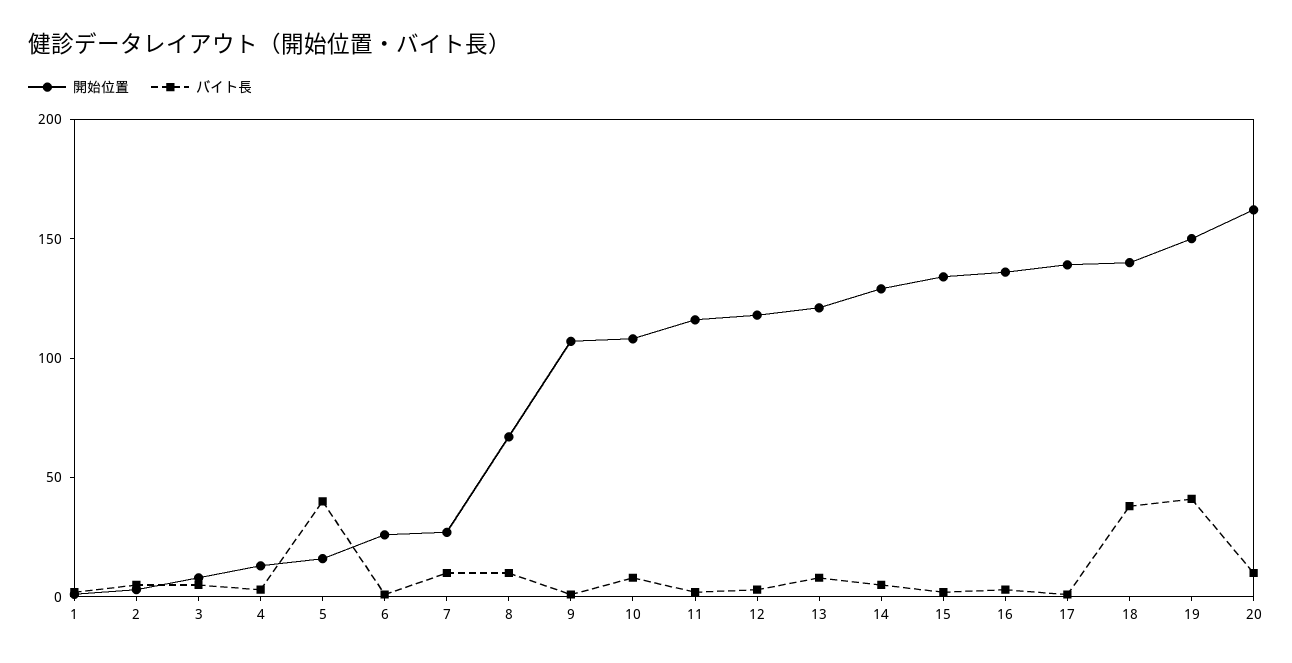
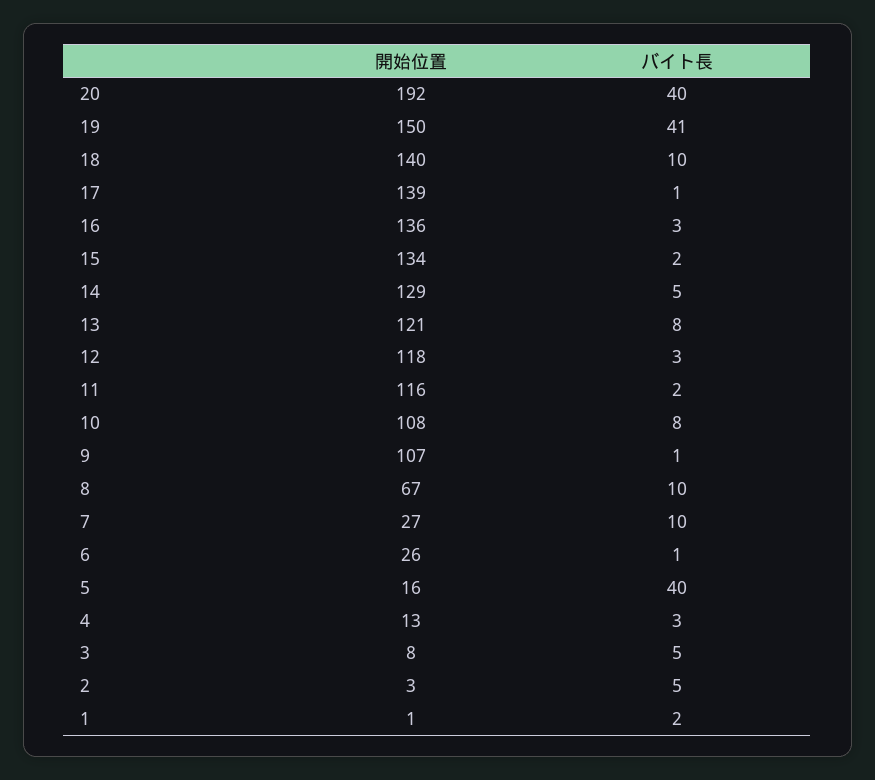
  {
    "開始位置": {
      "1": 1,
      "2": 3,
      "3": 8,
      "4": 13,
      "5": 16,
      "6": 26,
      "7": 27,
      "8": 67,
      "9": 107,
      "10": 108,
      "11": 116,
      "12": 118,
      "13": 121,
      "14": 129,
      "15": 134,
      "16": 136,
      "17": 139,
      "18": 140,
      "19": 150,
-     "20": 160
+     "20": 192
    },
    "バイト長": {
      "1": 2,
      "2": 5,
      "3": 5,
      "4": 3,
      "5": 40,
      "6": 1,
      "7": 10,
      "8": 10,
      "9": 1,
      "10": 8,
      "11": 2,
      "12": 3,
      "13": 8,
      "14": 5,
      "15": 2,
      "16": 3,
      "17": 1,
-     "18": 40,
+     "18": 10,
      "19": 41,
-     "20": 10
+     "20": 40
    }
  }

